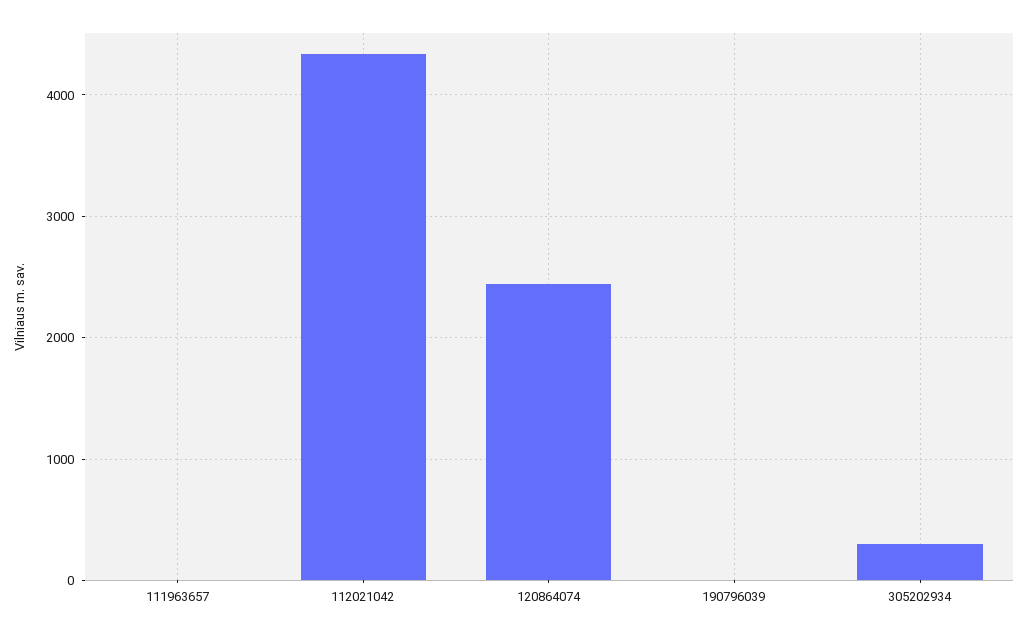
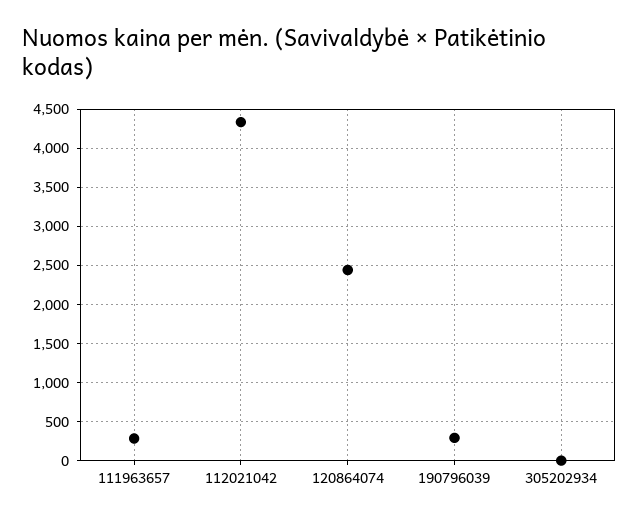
  {
-   "111963657": 0,
+   "111963657": 300,
    "112021042": 4300,
    "120864074": 2400,
-   "190796039": 0,
+   "190796039": 300,
-   "305202934": 300
+   "305202934": 0
  }

